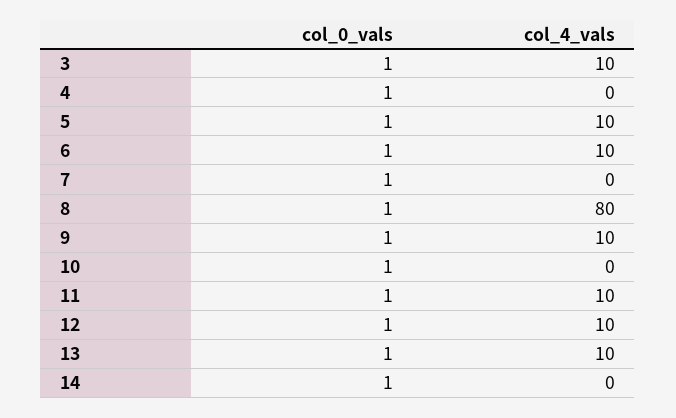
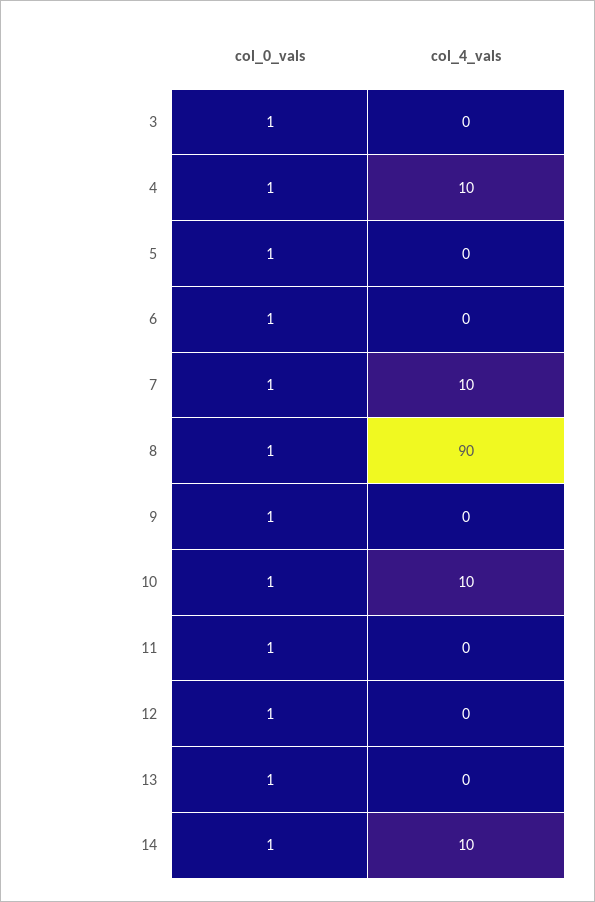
  {
    "col_0_vals": {
      "3": 1,
      "4": 1,
      "5": 1,
      "6": 1,
      "7": 1,
      "8": 1,
      "9": 1,
      "10": 1,
      "11": 1,
      "12": 1,
      "13": 1,
      "14": 1
    },
    "col_4_vals": {
-     "3": 10,
+     "3": 0,
-     "4": 0,
+     "4": 10,
-     "5": 10,
+     "5": 0,
-     "6": 10,
+     "6": 0,
-     "7": 0,
+     "7": 10,
-     "8": 80,
+     "8": 90,
-     "9": 10,
+     "9": 0,
-     "10": 0,
+     "10": 10,
-     "11": 10,
+     "11": 0,
-     "12": 10,
+     "12": 0,
-     "13": 10,
+     "13": 0,
-     "14": 0
+     "14": 10
    }
  }

